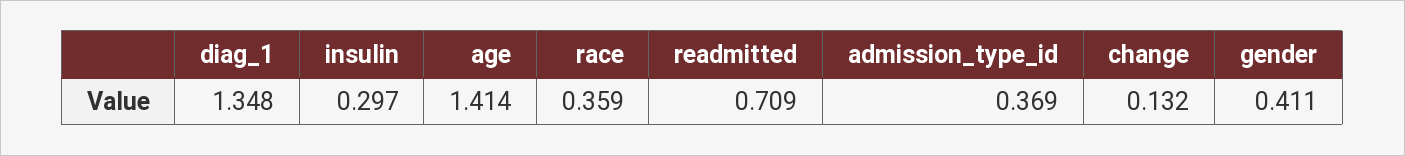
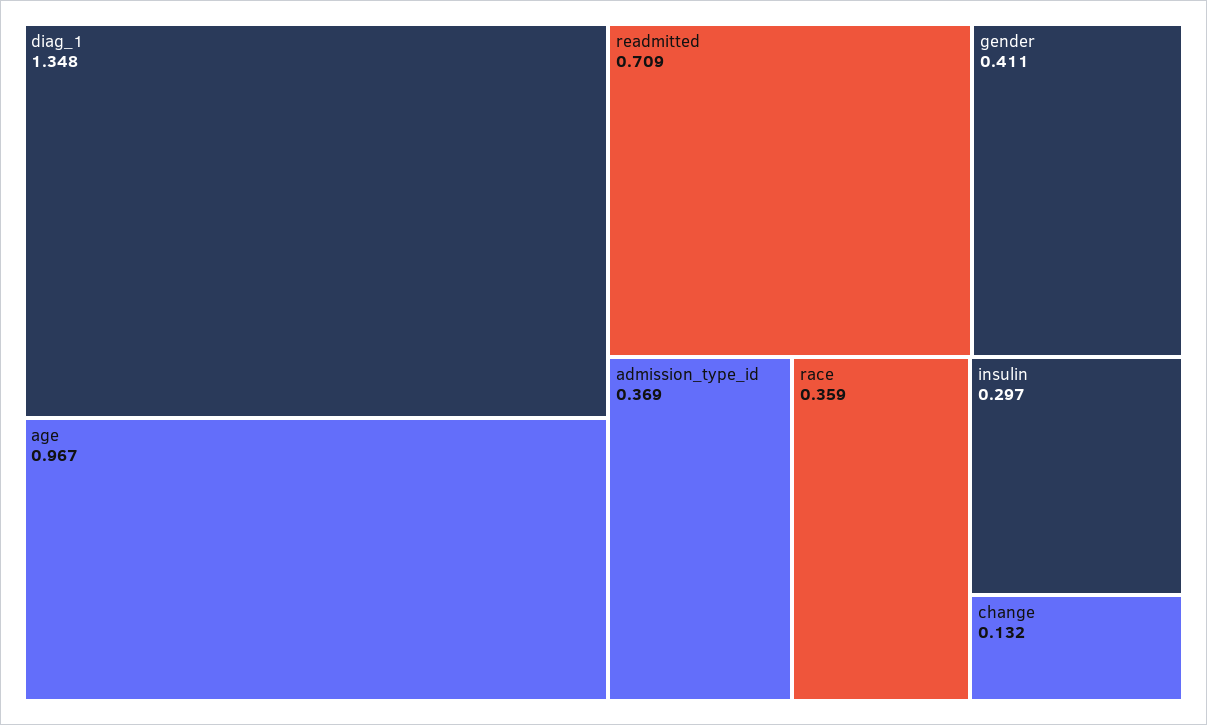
  {
    "diag_1": 1.348,
    "insulin": 0.297,
-   "age": 1.414,
+   "age": 0.967,
    "race": 0.359,
    "readmitted": 0.709,
    "admission_type_id": 0.369,
    "change": 0.132,
    "gender": 0.411
  }

